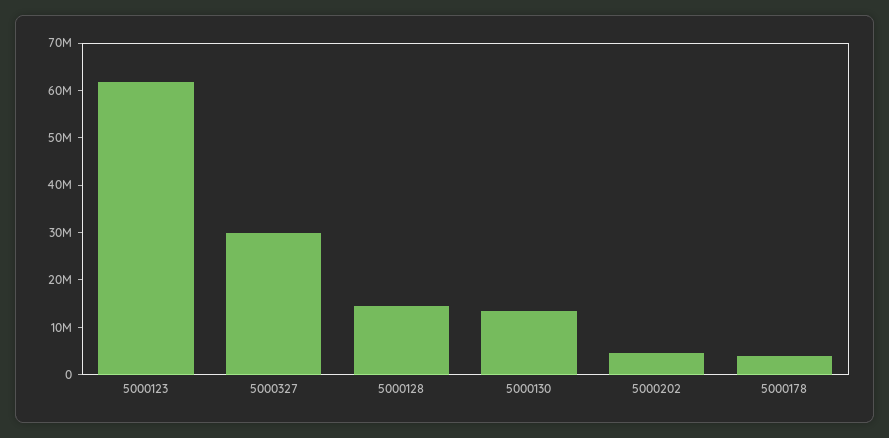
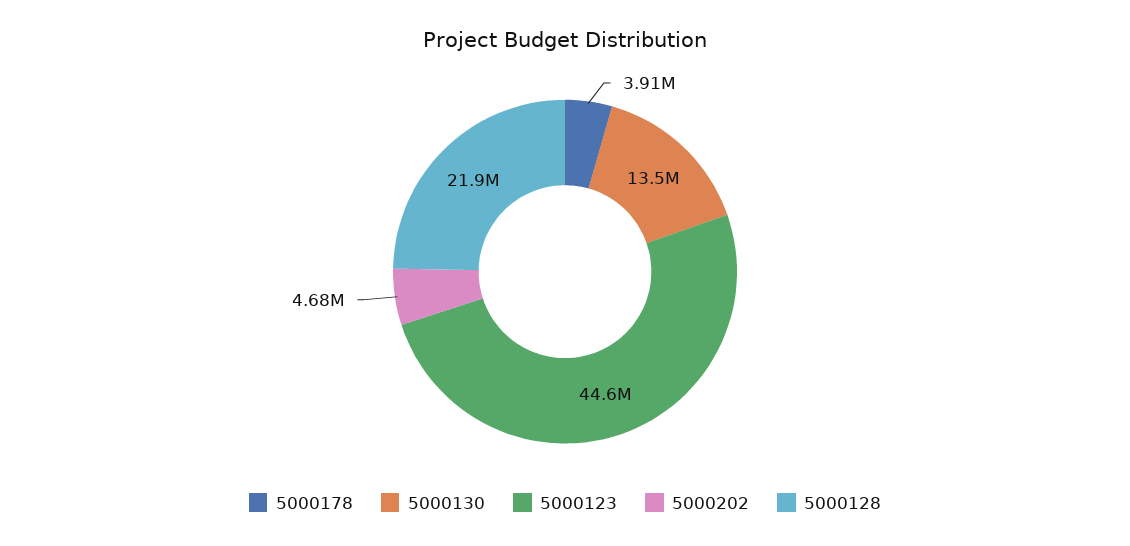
  {
-   "5000123": 62000000,
+   "5000123": 44600000,
-   "5000327": 30000000,
-   "5000128": 14000000,
+   "5000128": 21900000,
    "5000130": 13500000,
    "5000202": 4680000,
    "5000178": 3910000
  }

